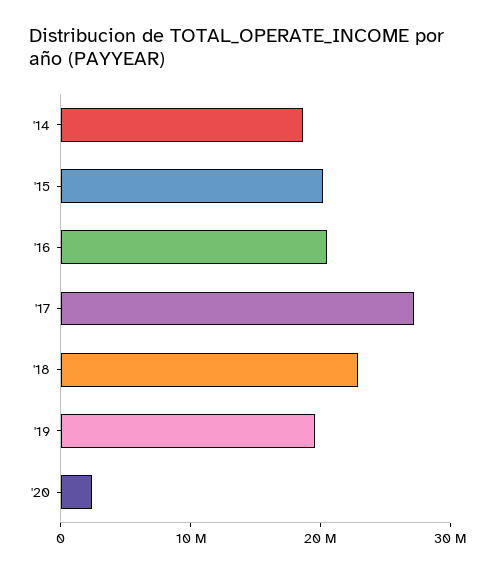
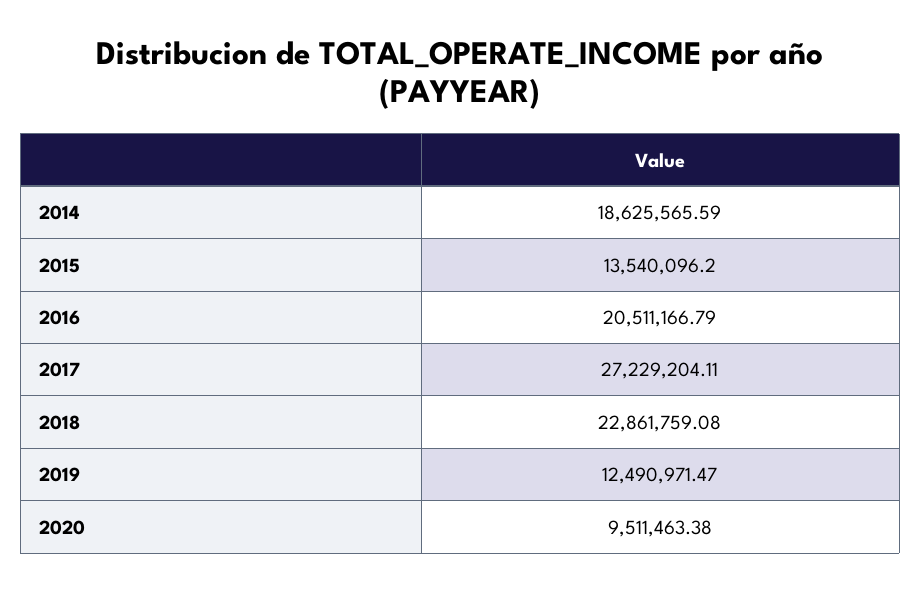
  {
    "'14": 18625565.59,
-   "'15": 20000000,
+   "'15": 13540096.2,
    "'16": 20511166.79,
    "'17": 27229204.11,
    "'18": 22861759.08,
-   "'19": 20000000,
+   "'19": 12490971.47,
-   "'20": 2000000
+   "'20": 9511463.38
  }

